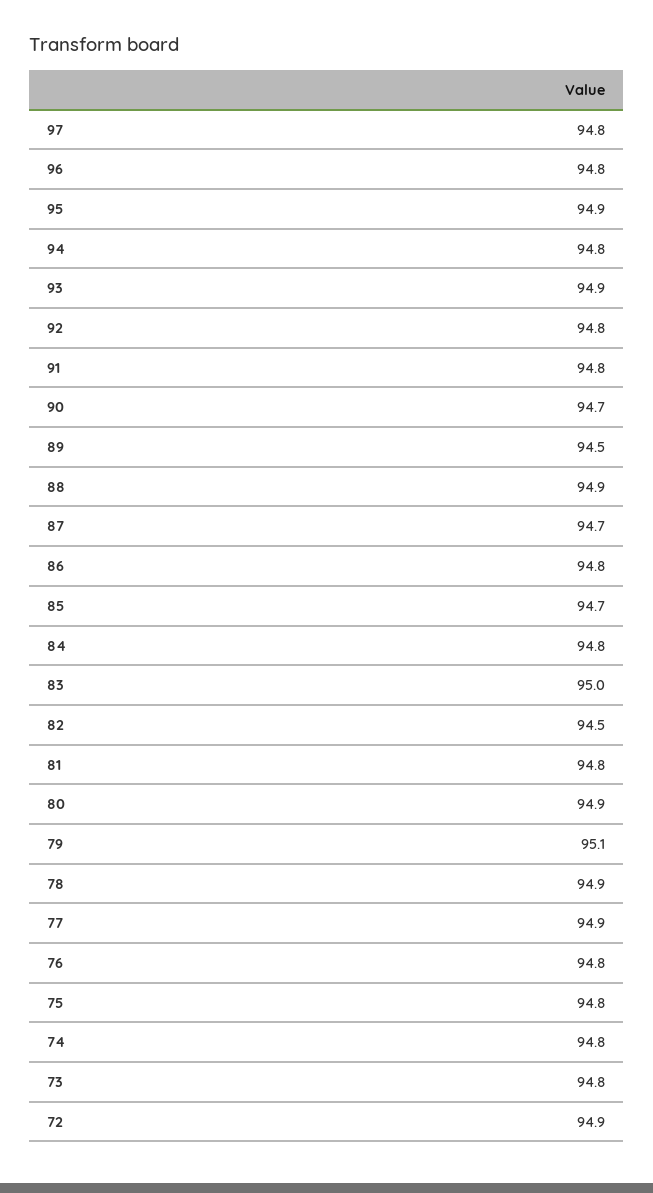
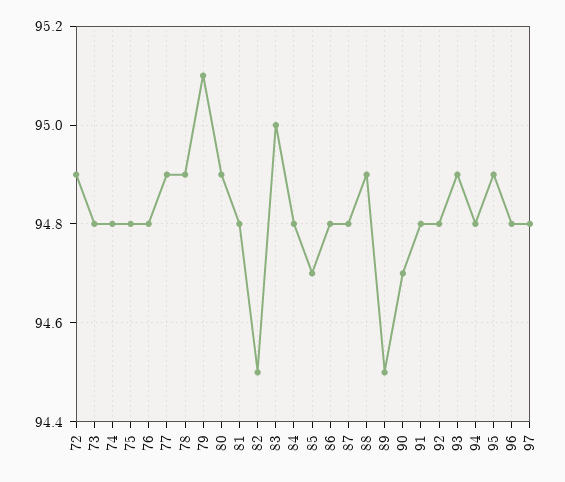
  {
    "97": 94.8,
    "96": 94.8,
    "95": 94.9,
    "94": 94.8,
    "93": 94.9,
    "92": 94.8,
    "91": 94.8,
    "90": 94.7,
    "89": 94.5,
    "88": 94.9,
-   "87": 94.7,
+   "87": 94.8,
    "86": 94.8,
    "85": 94.7,
    "84": 94.8,
    "83": 95,
    "82": 94.5,
    "81": 94.8,
    "80": 94.9,
    "79": 95.1,
    "78": 94.9,
    "77": 94.9,
    "76": 94.8,
    "75": 94.8,
    "74": 94.8,
    "73": 94.8,
    "72": 94.9
  }

